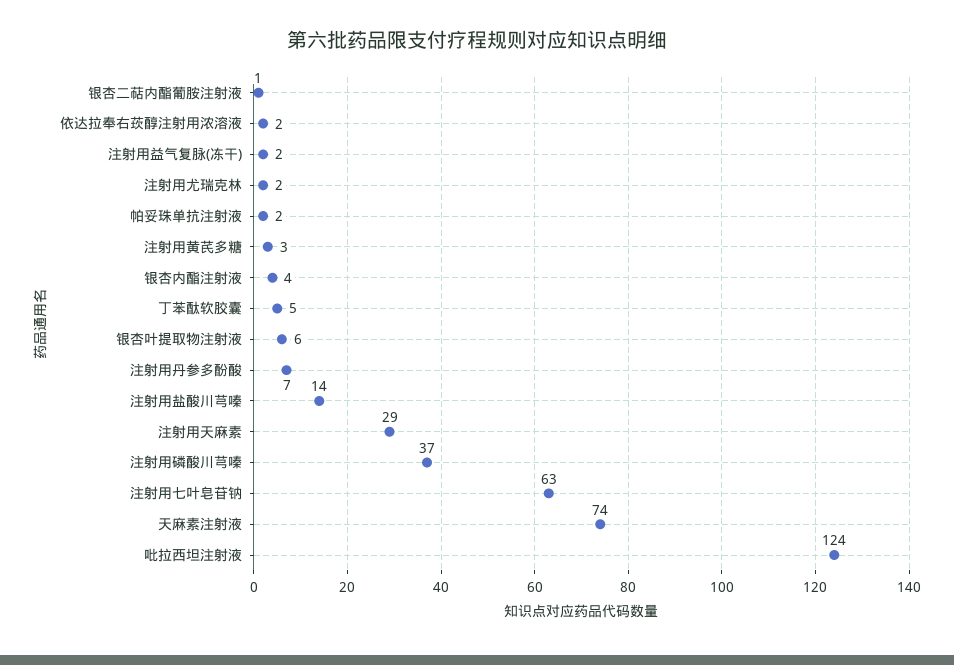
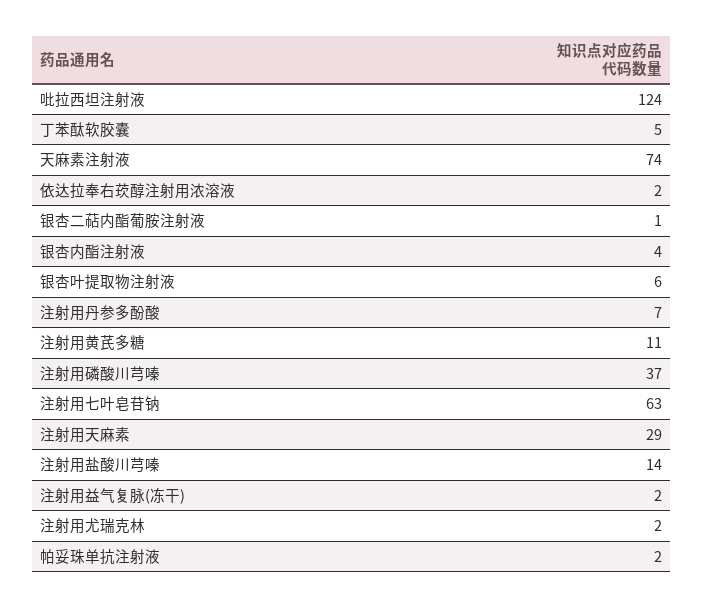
  {
    "银杏二萜内酯葡胺注射液": 1,
    "依达拉奉右莰醇注射用浓溶液": 2,
    "注射用益气复脉(冻干)": 2,
    "注射用尤瑞克林": 2,
    "帕妥珠单抗注射液": 2,
-   "注射用黄芪多糖": 3,
+   "注射用黄芪多糖": 11,
    "银杏内酯注射液": 4,
    "丁苯酞软胶囊": 5,
    "银杏叶提取物注射液": 6,
    "注射用丹参多酚酸": 7,
    "注射用盐酸川芎嗪": 14,
    "注射用天麻素": 29,
    "注射用磷酸川芎嗪": 37,
    "注射用七叶皂苷钠": 63,
    "天麻素注射液": 74,
    "吡拉西坦注射液": 124
  }

